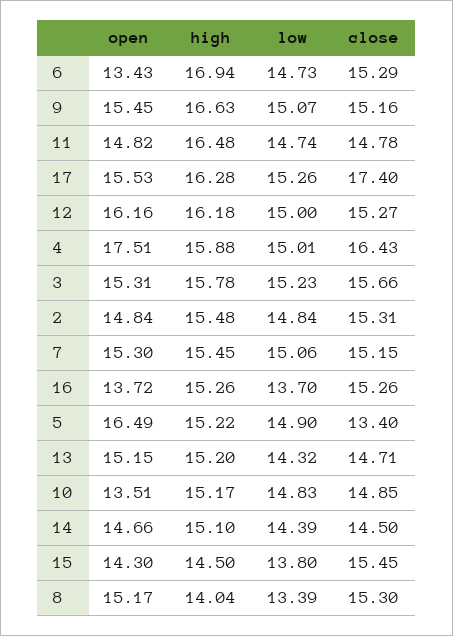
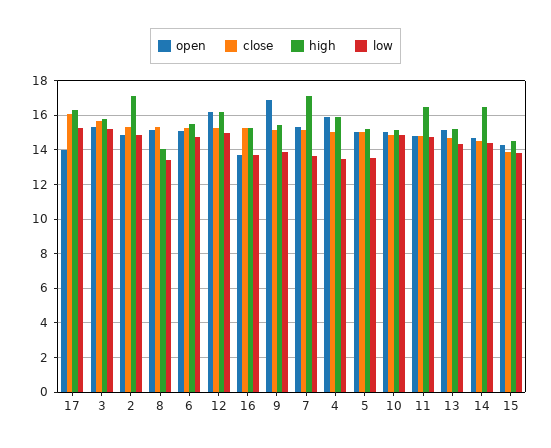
  {
    "open": {
-     "6": 13.43,
+     "6": 15,
-     "9": 15.45,
+     "9": 17,
      "11": 14.82,
-     "17": 15.53,
+     "17": 14,
      "12": 16.16,
-     "4": 17.51,
+     "4": 16,
      "3": 15.31,
      "2": 14.84,
      "7": 15.3,
      "16": 13.72,
-     "5": 16.49,
+     "5": 15,
      "13": 15.15,
-     "10": 13.51,
+     "10": 15,
      "14": 14.66,
      "15": 14.3,
      "8": 15.17
    },
    "high": {
-     "6": 16.94,
+     "6": 15.5,
-     "9": 16.63,
+     "9": 15.5,
      "11": 16.48,
      "17": 16.28,
      "12": 16.18,
      "4": 15.88,
      "3": 15.78,
-     "2": 15.48,
+     "2": 17,
-     "7": 15.45,
+     "7": 17,
      "16": 15.26,
      "5": 15.22,
      "13": 15.2,
      "10": 15.17,
-     "14": 15.1,
+     "14": 16.5,
      "15": 14.5,
      "8": 14.04
    },
    "low": {
      "6": 14.73,
-     "9": 15.07,
+     "9": 14,
      "11": 14.74,
      "17": 15.26,
      "12": 15,
-     "4": 15.01,
+     "4": 13.5,
      "3": 15.23,
      "2": 14.84,
-     "7": 15.06,
+     "7": 13.5,
      "16": 13.7,
-     "5": 14.9,
+     "5": 13.5,
      "13": 14.32,
      "10": 14.83,
      "14": 14.39,
      "15": 13.8,
      "8": 13.39
    },
    "close": {
      "6": 15.29,
      "9": 15.16,
      "11": 14.78,
-     "17": 17.4,
+     "17": 16,
      "12": 15.27,
-     "4": 16.43,
+     "4": 15,
      "3": 15.66,
      "2": 15.31,
      "7": 15.15,
      "16": 15.26,
-     "5": 13.4,
+     "5": 15,
      "13": 14.71,
      "10": 14.85,
      "14": 14.5,
-     "15": 15.45,
+     "15": 14,
      "8": 15.3
    }
  }

